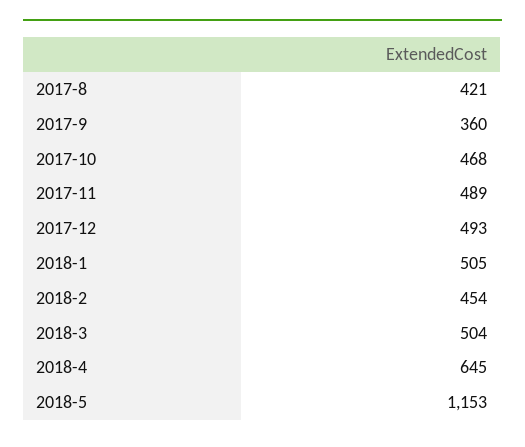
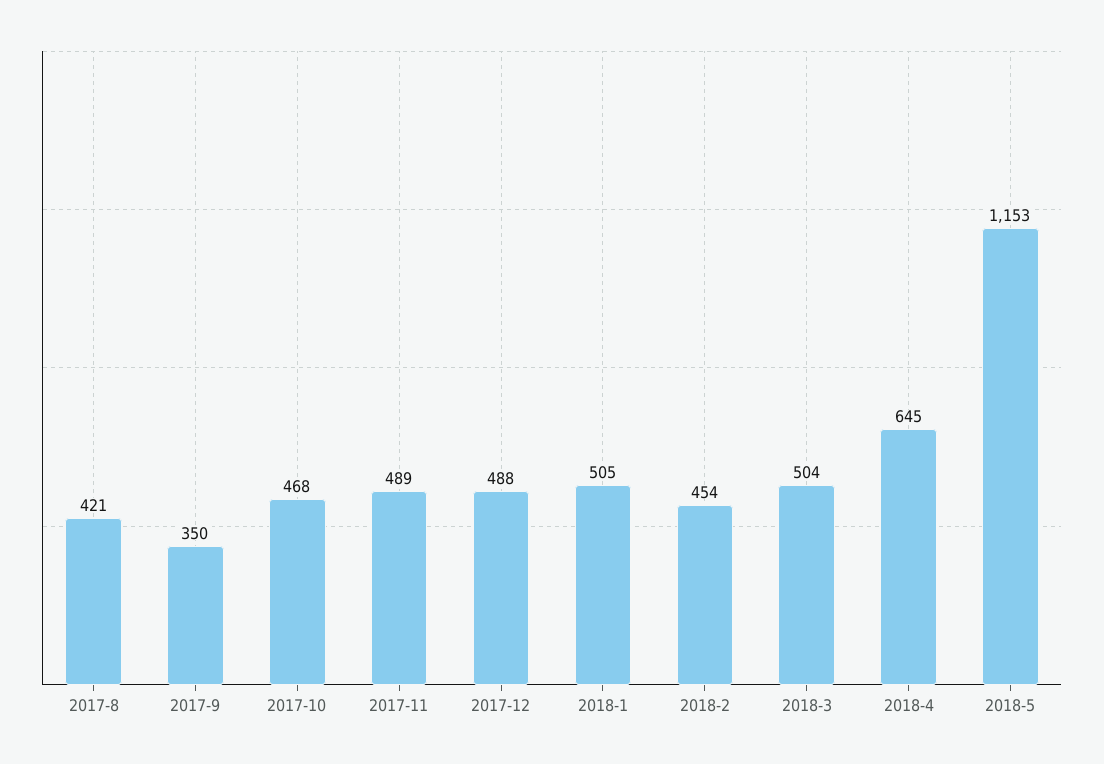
  {
    "2017-8": 421,
-   "2017-9": 360,
+   "2017-9": 350,
    "2017-10": 468,
    "2017-11": 489,
-   "2017-12": 493,
+   "2017-12": 488,
    "2018-1": 505,
    "2018-2": 454,
    "2018-3": 504,
    "2018-4": 645,
    "2018-5": 1153
  }

